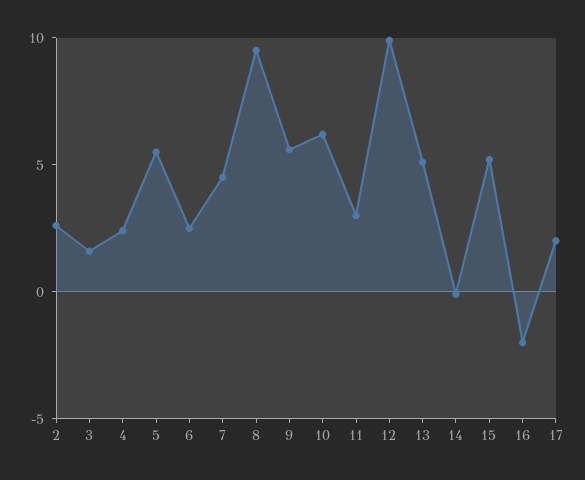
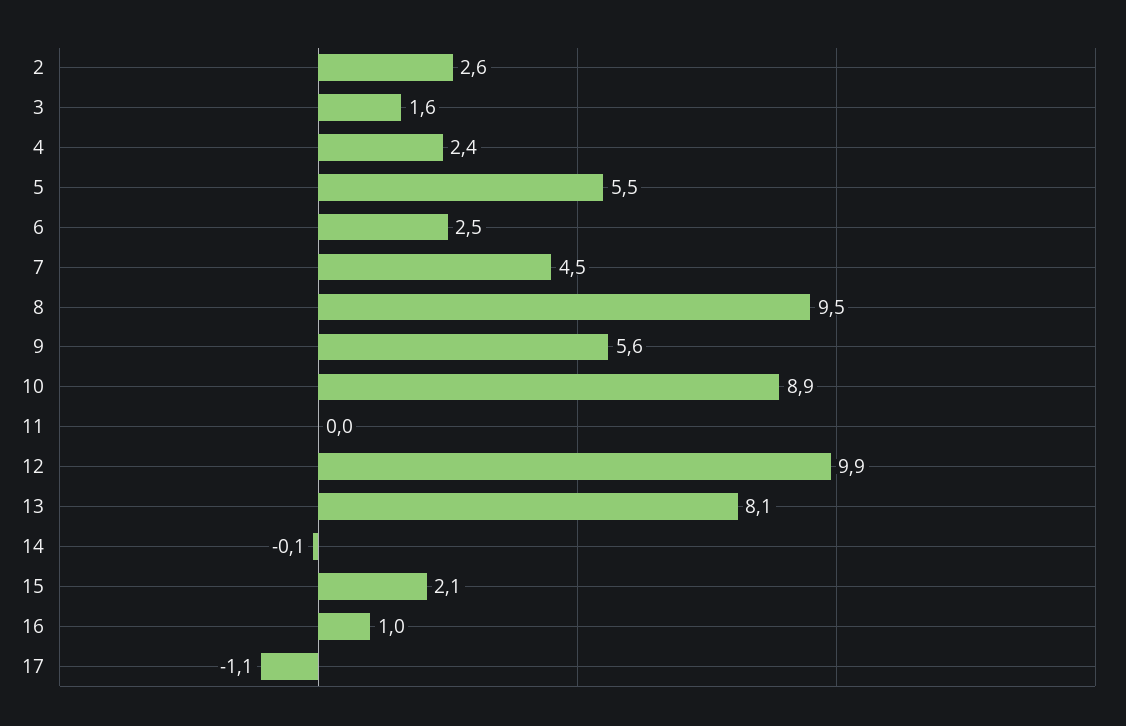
  {
    "2": 2.6,
    "3": 1.6,
    "4": 2.4,
    "5": 5.5,
    "6": 2.5,
    "7": 4.5,
    "8": 9.5,
    "9": 5.6,
-   "10": 6,
+   "10": 8.9,
-   "11": 3,
+   "11": 0,
    "12": 9.9,
-   "13": 5,
+   "13": 8.1,
    "14": -0.1,
-   "15": 5,
+   "15": 2.1,
-   "16": -2,
+   "16": 1,
-   "17": 2
+   "17": -1.1
  }

